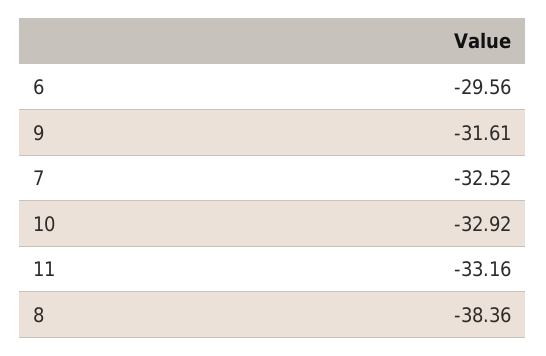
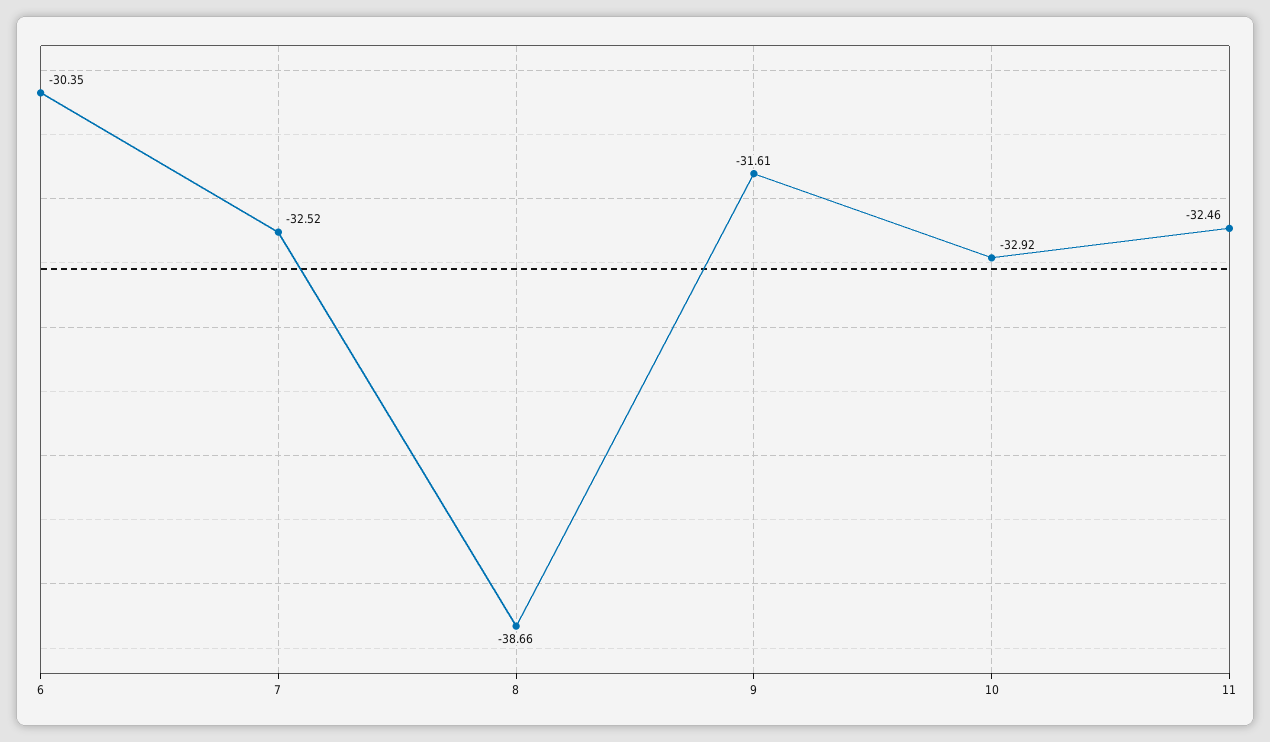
  {
-   "6": -29.56,
+   "6": -30.35,
    "9": -31.61,
    "7": -32.52,
    "10": -32.92,
-   "11": -33.16,
+   "11": -32.46,
-   "8": -38.36
+   "8": -38.66
  }

